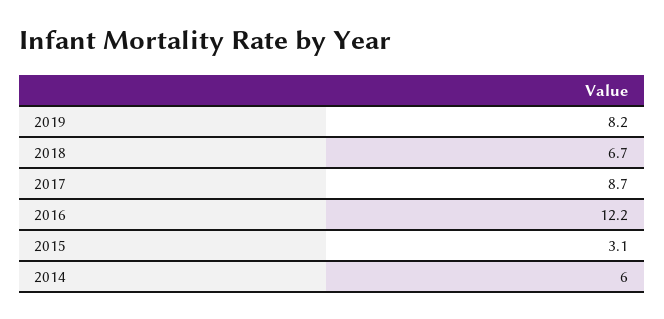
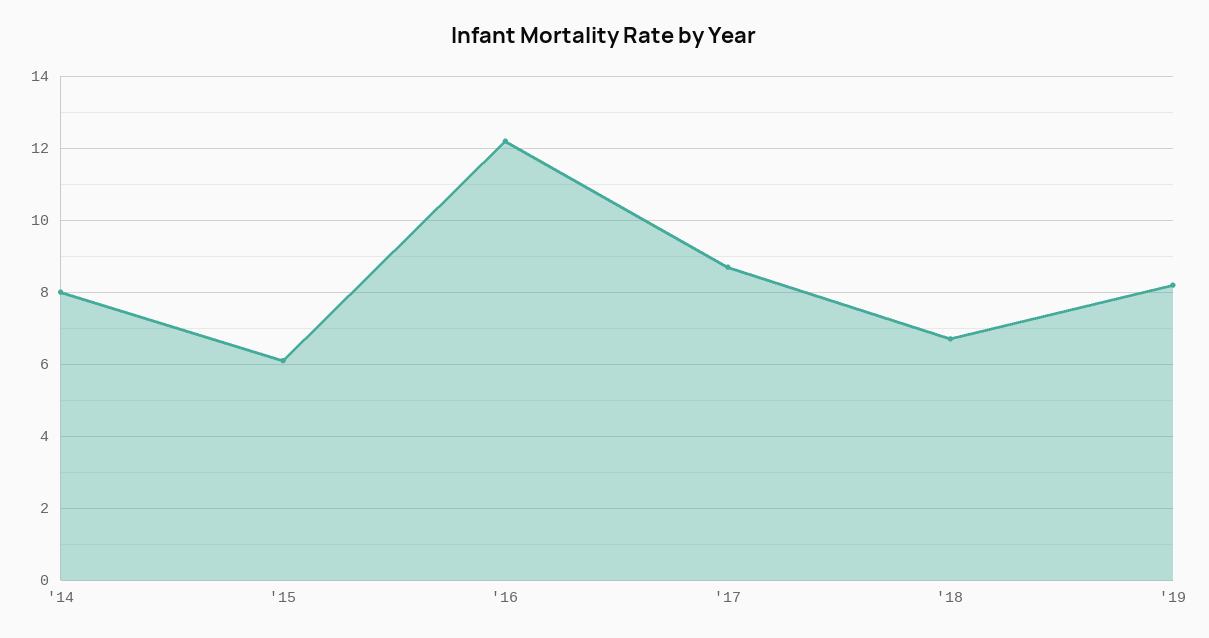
  {
    "2019": 8.2,
    "2018": 6.7,
    "2017": 8.7,
    "2016": 12.2,
-   "2015": 3.1,
+   "2015": 6,
-   "2014": 6
+   "2014": 8
  }

